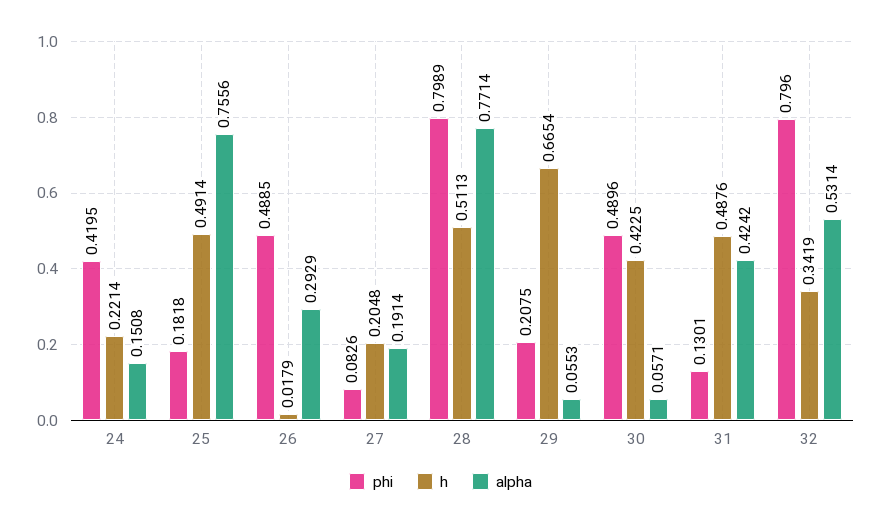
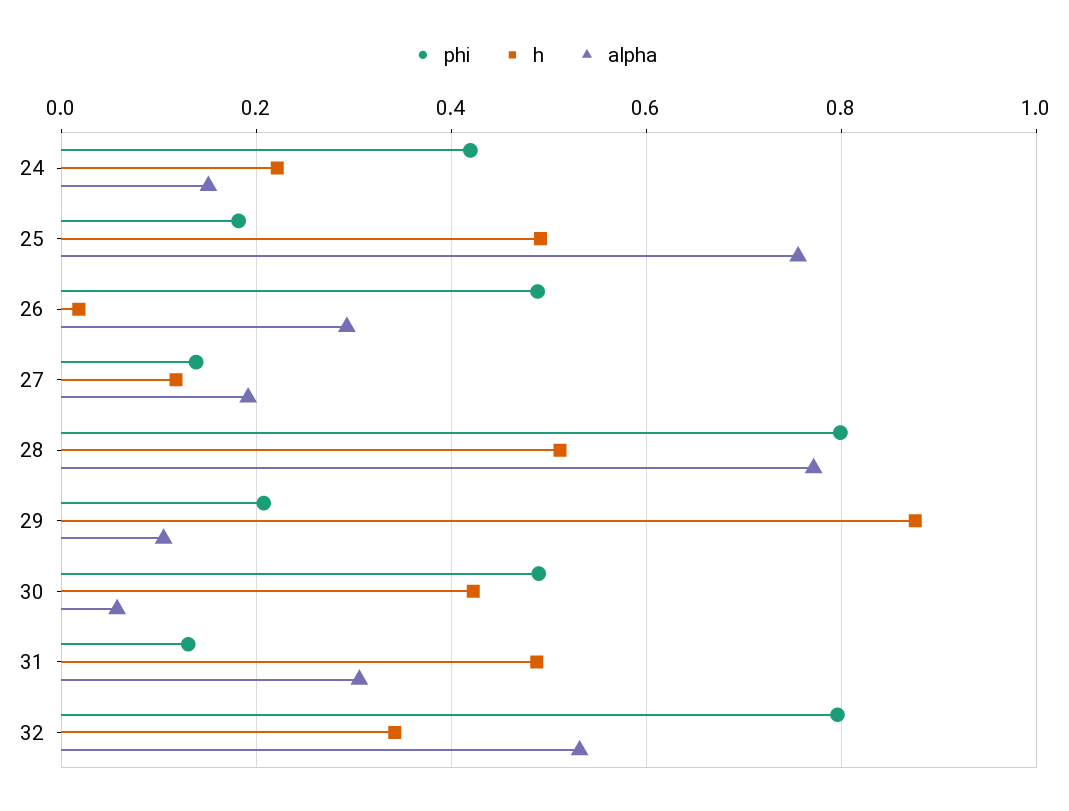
  {
    "phi": {
      "24": 0.4195,
      "25": 0.1818,
      "26": 0.4885,
-     "27": 0.0826,
+     "27": 0.14,
      "28": 0.7989,
      "29": 0.2075,
      "30": 0.4896,
      "31": 0.1301,
      "32": 0.796
    },
    "h": {
      "24": 0.2214,
      "25": 0.4914,
      "26": 0.0179,
-     "27": 0.2048,
+     "27": 0.12,
      "28": 0.5113,
-     "29": 0.6654,
+     "29": 0.88,
      "30": 0.4225,
      "31": 0.4876,
      "32": 0.3419
    },
    "alpha": {
      "24": 0.1508,
      "25": 0.7556,
      "26": 0.2929,
      "27": 0.1914,
      "28": 0.7714,
-     "29": 0.0553,
+     "29": 0.1,
      "30": 0.0571,
-     "31": 0.4242,
+     "31": 0.3,
      "32": 0.5314
    }
  }

